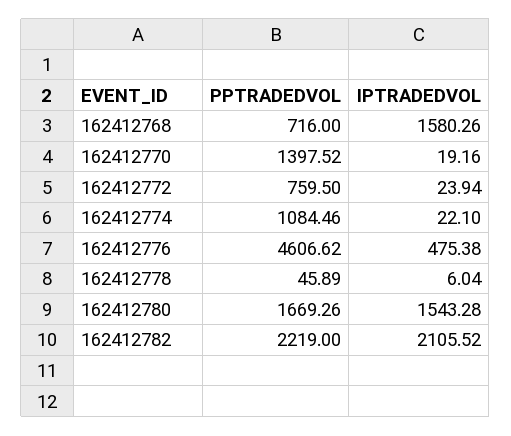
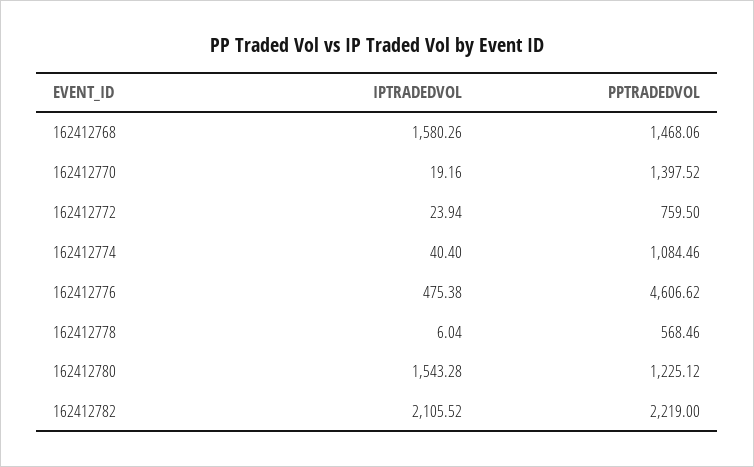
  {
    "PPTRADEDVOL": {
-     "162412768": 716,
+     "162412768": 1468.06,
      "162412770": 1397.52,
      "162412772": 759.5,
      "162412774": 1084.46,
      "162412776": 4606.62,
-     "162412778": 45.89,
+     "162412778": 568.46,
-     "162412780": 1669.26,
+     "162412780": 1225.12,
      "162412782": 2219
    },
    "IPTRADEDVOL": {
      "162412768": 1580.26,
      "162412770": 19.16,
      "162412772": 23.94,
-     "162412774": 22.1,
+     "162412774": 40.4,
      "162412776": 475.38,
      "162412778": 6.04,
      "162412780": 1543.28,
      "162412782": 2105.52
    }
  }

